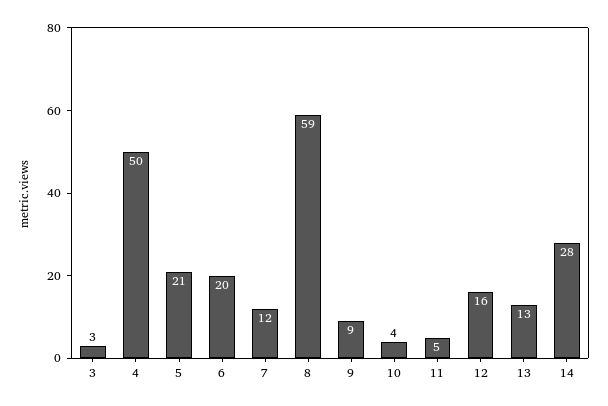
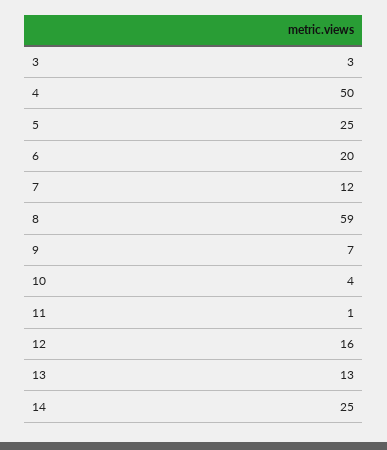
  {
    "3": 3,
    "4": 50,
-   "5": 21,
+   "5": 25,
    "6": 20,
    "7": 12,
    "8": 59,
-   "9": 9,
+   "9": 7,
    "10": 4,
-   "11": 5,
+   "11": 1,
    "12": 16,
    "13": 13,
-   "14": 28
+   "14": 25
  }

